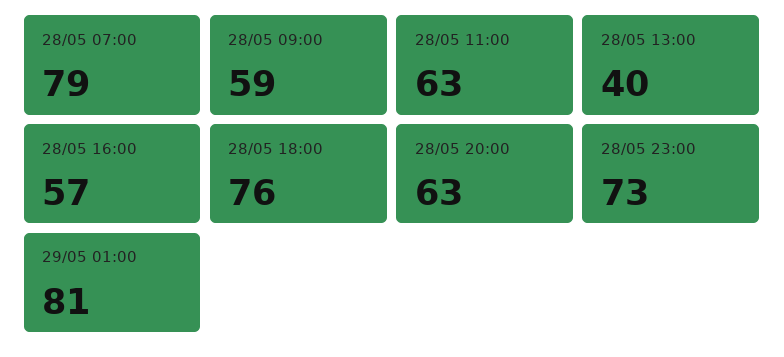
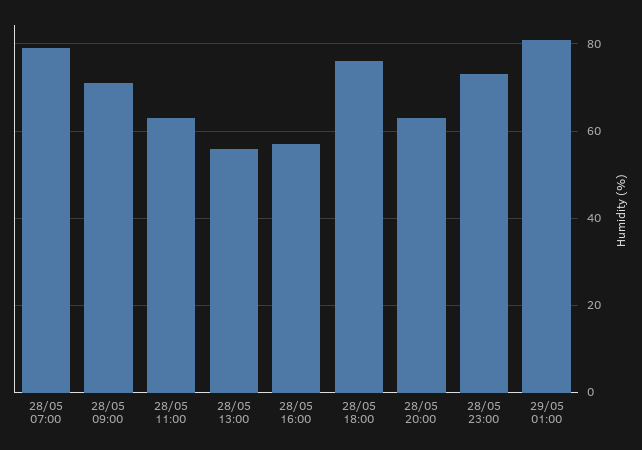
  {
    "28/05 07:00": 79,
-   "28/05 09:00": 59,
+   "28/05 09:00": 70,
    "28/05 11:00": 63,
-   "28/05 13:00": 40,
+   "28/05 13:00": 55,
    "28/05 16:00": 57,
    "28/05 18:00": 76,
    "28/05 20:00": 63,
    "28/05 23:00": 73,
    "29/05 01:00": 81
  }

